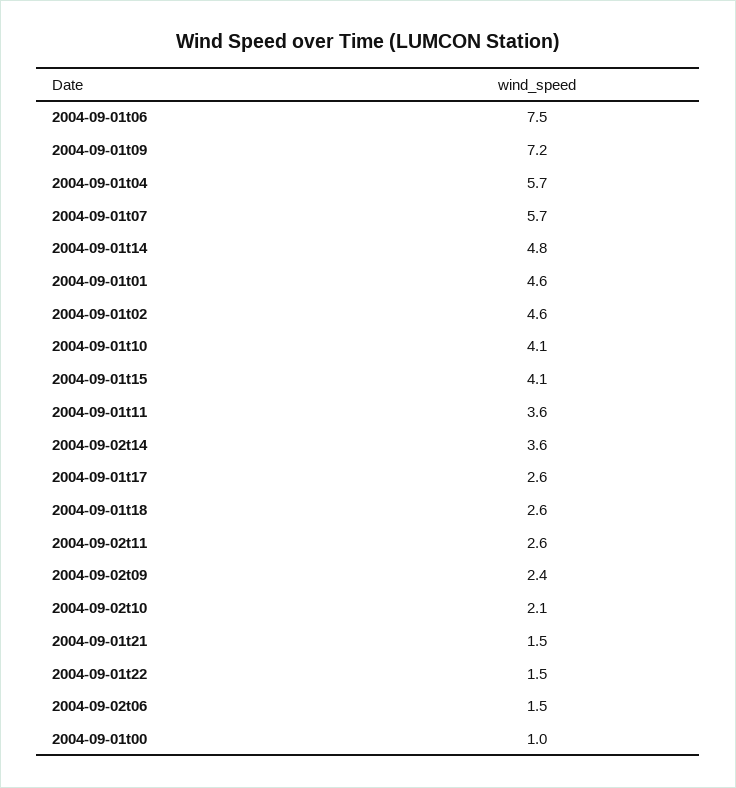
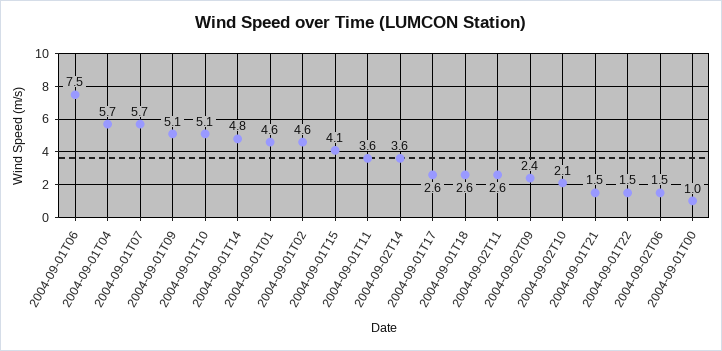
  {
    "2004-09-01t06": 7.5,
-   "2004-09-01t09": 7.2,
+   "2004-09-01t09": 5.1,
    "2004-09-01t04": 5.7,
    "2004-09-01t07": 5.7,
    "2004-09-01t14": 4.8,
    "2004-09-01t01": 4.6,
    "2004-09-01t02": 4.6,
-   "2004-09-01t10": 4.1,
+   "2004-09-01t10": 5.1,
    "2004-09-01t15": 4.1,
    "2004-09-01t11": 3.6,
    "2004-09-02t14": 3.6,
    "2004-09-01t17": 2.6,
    "2004-09-01t18": 2.6,
    "2004-09-02t11": 2.6,
    "2004-09-02t09": 2.4,
    "2004-09-02t10": 2.1,
    "2004-09-01t21": 1.5,
    "2004-09-01t22": 1.5,
    "2004-09-02t06": 1.5,
    "2004-09-01t00": 1
  }

